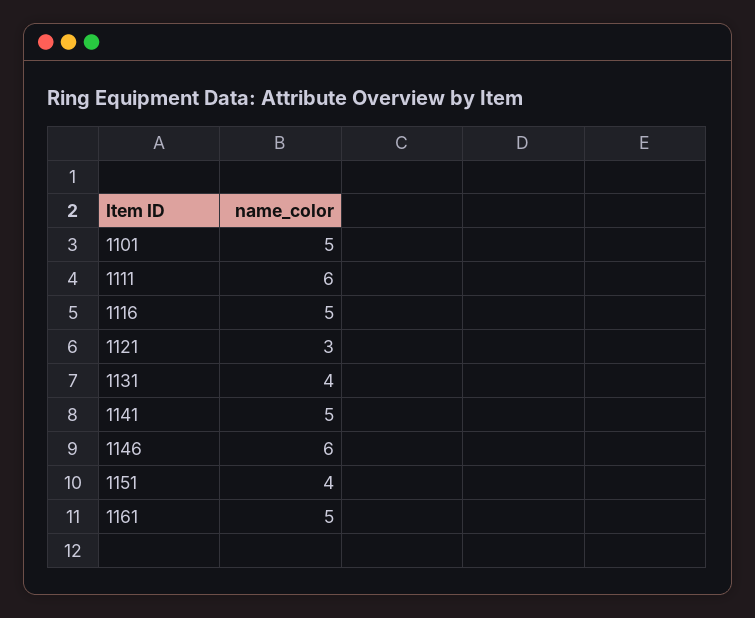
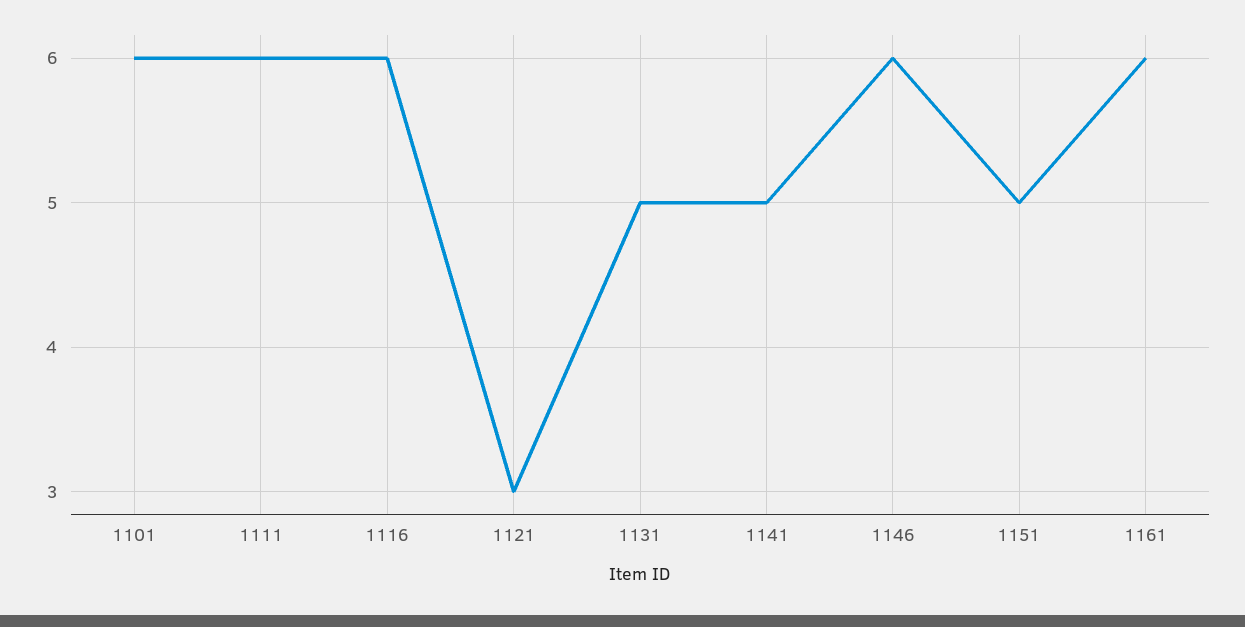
  {
-   "1101": 5,
+   "1101": 6,
    "1111": 6,
-   "1116": 5,
+   "1116": 6,
    "1121": 3,
-   "1131": 4,
+   "1131": 5,
    "1141": 5,
    "1146": 6,
-   "1151": 4,
+   "1151": 5,
-   "1161": 5
+   "1161": 6
  }

